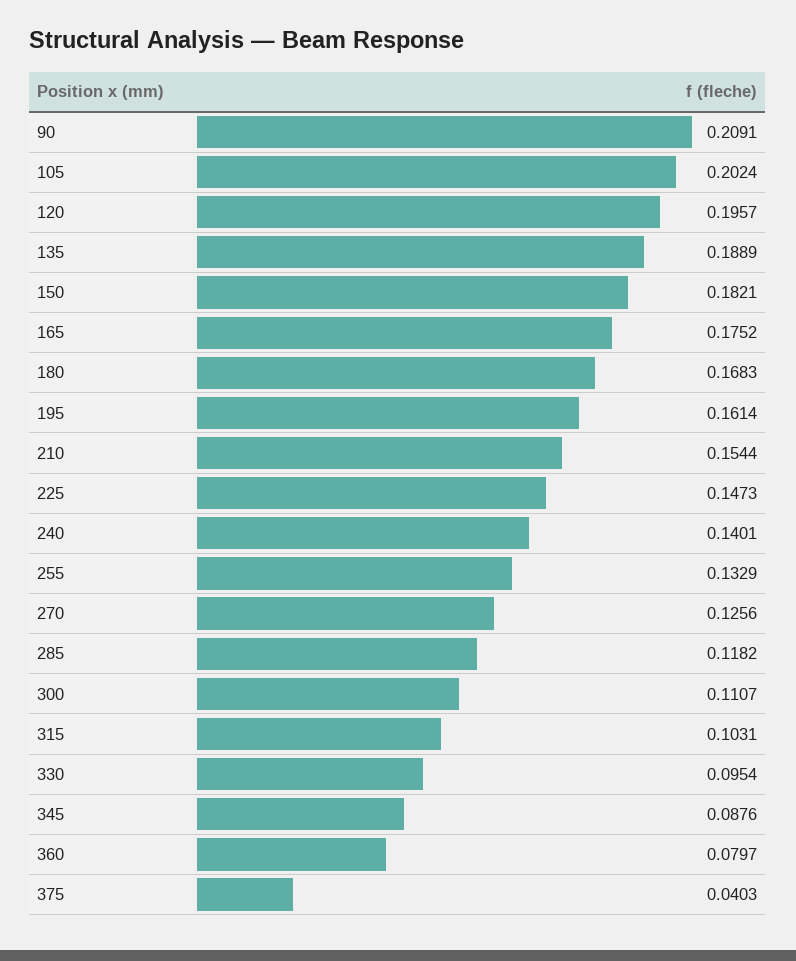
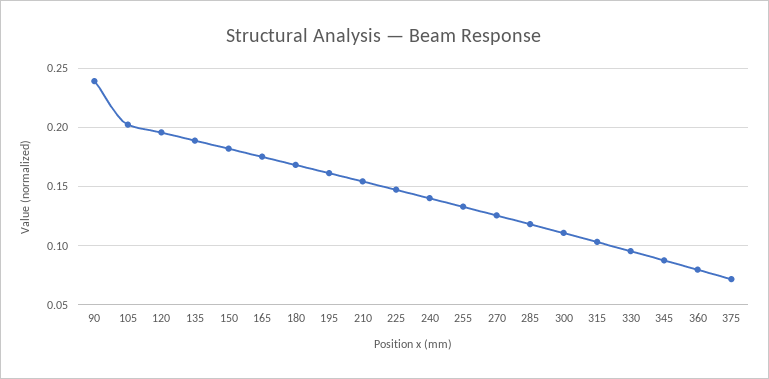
  {
-   "90": 0.2091,
+   "90": 0.24,
    "105": 0.2024,
    "120": 0.1957,
    "135": 0.1889,
    "150": 0.1821,
    "165": 0.1752,
    "180": 0.1683,
    "195": 0.1614,
    "210": 0.1544,
    "225": 0.1473,
    "240": 0.1401,
    "255": 0.1329,
    "270": 0.1256,
    "285": 0.1182,
    "300": 0.1107,
    "315": 0.1031,
    "330": 0.0954,
    "345": 0.0876,
    "360": 0.0797,
-   "375": 0.0403
+   "375": 0.07
  }

